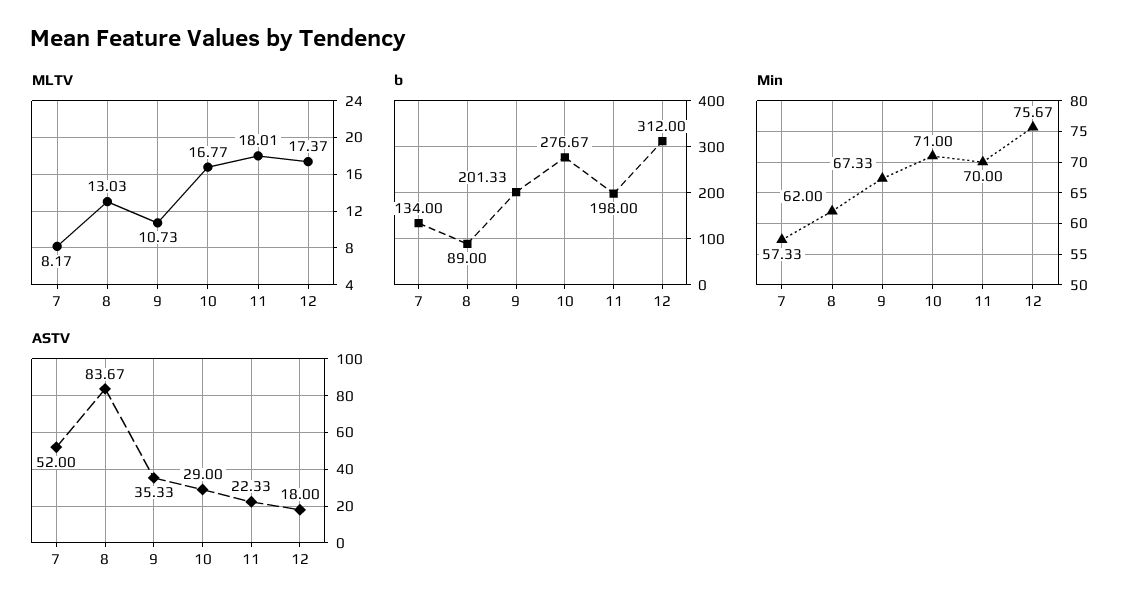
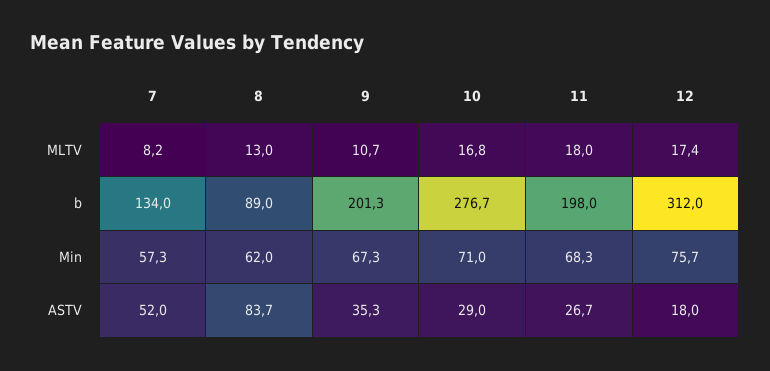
  {
    "MLTV": {
      "7": 8.17,
      "8": 13.03,
      "9": 10.73,
      "10": 16.77,
      "11": 18.01,
      "12": 17.37
    },
    "b": {
      "7": 134,
      "8": 89,
      "9": 201.33,
      "10": 276.67,
      "11": 198,
      "12": 312
    },
    "Min": {
      "7": 57.33,
      "8": 62,
      "9": 67.33,
      "10": 71,
-     "11": 70,
+     "11": 68.3,
      "12": 75.67
    },
    "ASTV": {
      "7": 52,
      "8": 83.67,
      "9": 35.33,
      "10": 29,
-     "11": 22.33,
+     "11": 26.7,
      "12": 18
    }
  }

